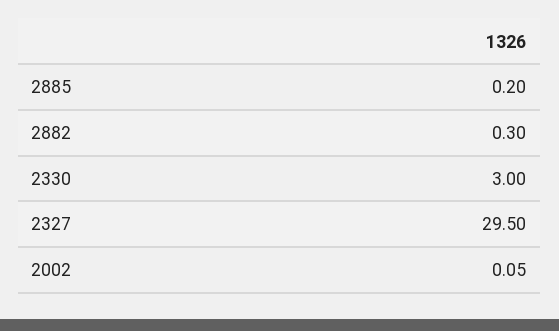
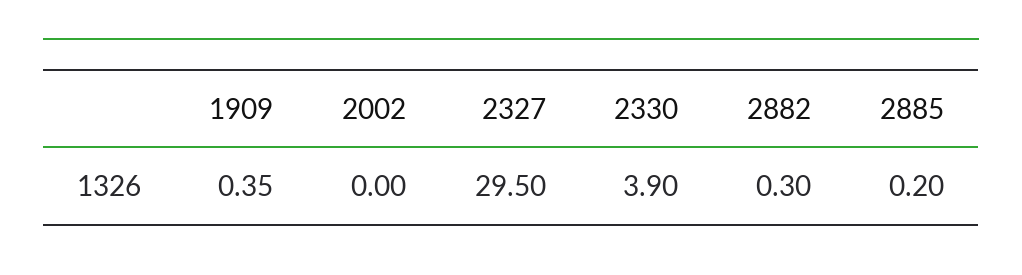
  {
    "2885": 0.2,
    "2882": 0.3,
-   "2330": 3,
+   "2330": 3.9,
    "2327": 29.5,
-   "2002": 0.05
+   "2002": 0,
+   "1909": 0.35
  }

